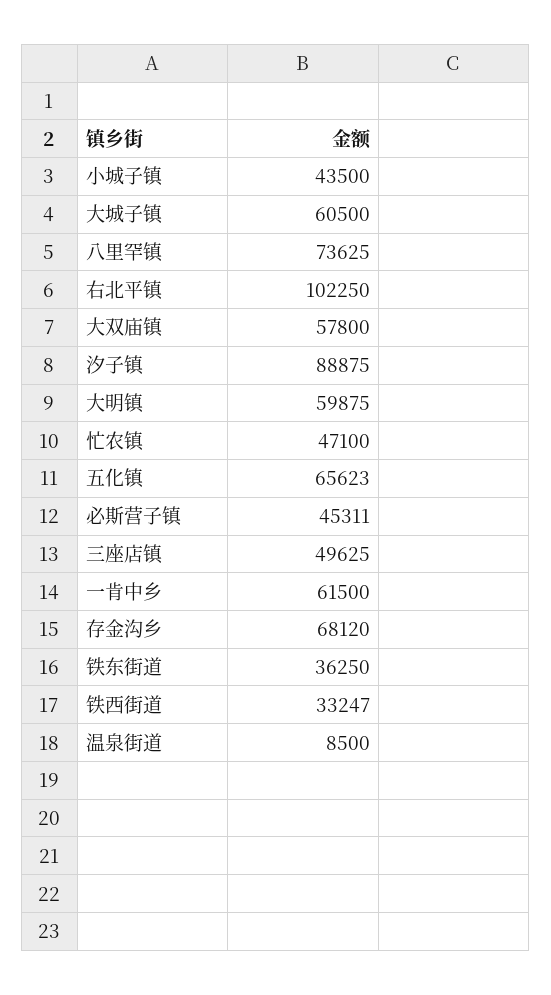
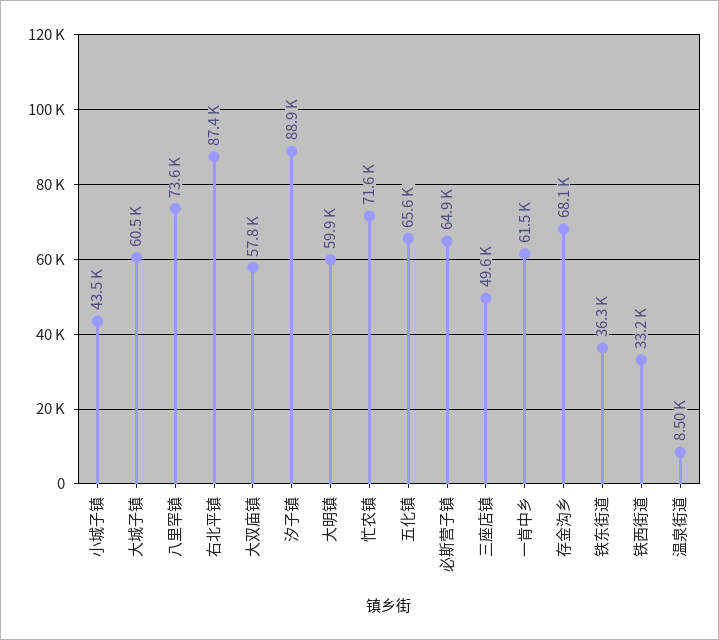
  {
    "小城子镇": 43500,
    "大城子镇": 60500,
    "八里罕镇": 73625,
-   "右北平镇": 102250,
+   "右北平镇": 87400,
    "大双庙镇": 57800,
    "汐子镇": 88875,
    "大明镇": 59875,
-   "忙农镇": 47100,
+   "忙农镇": 71600,
    "五化镇": 65623,
-   "必斯营子镇": 45311,
+   "必斯营子镇": 64900,
    "三座店镇": 49625,
    "一肯中乡": 61500,
    "存金沟乡": 68120,
    "铁东街道": 36250,
    "铁西街道": 33247,
    "温泉街道": 8500
  }

